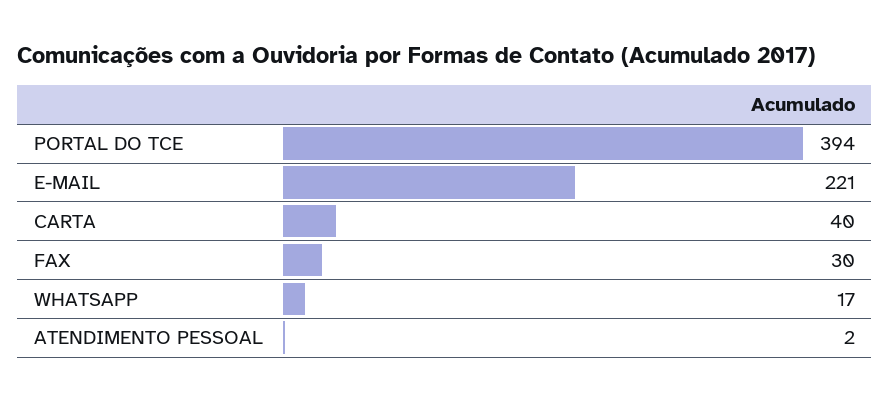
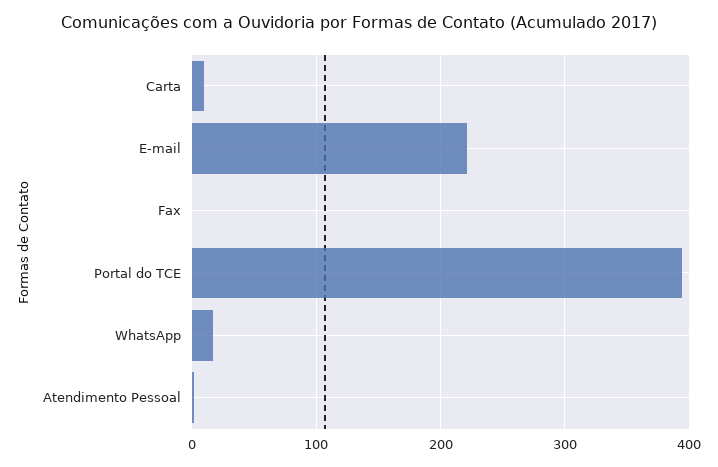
  {
    "PORTAL DO TCE": 394,
    "E-MAIL": 221,
-   "CARTA": 40,
+   "CARTA": 10,
-   "FAX": 30,
+   "FAX": 0,
    "WHATSAPP": 17,
    "ATENDIMENTO PESSOAL": 2
  }

